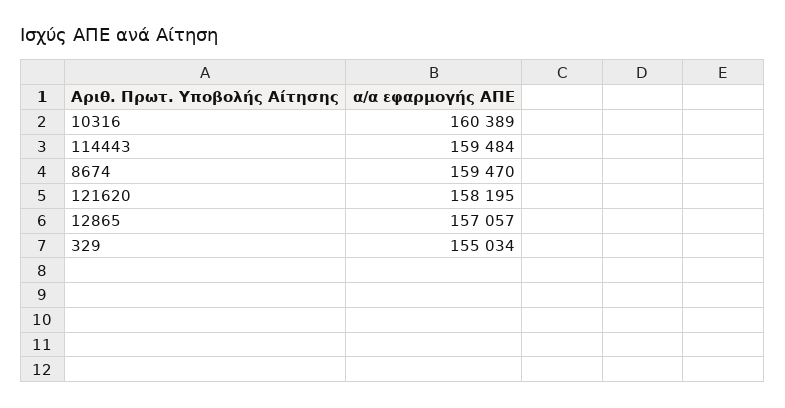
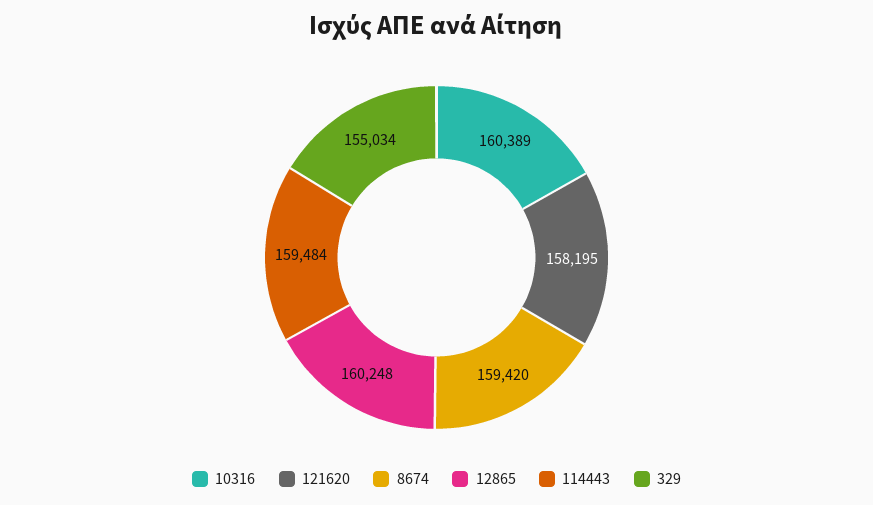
  {
    "10316": 160389,
    "114443": 159484,
-   "8674": 159470,
+   "8674": 159420,
    "121620": 158195,
-   "12865": 157057,
+   "12865": 160248,
    "329": 155034
  }

